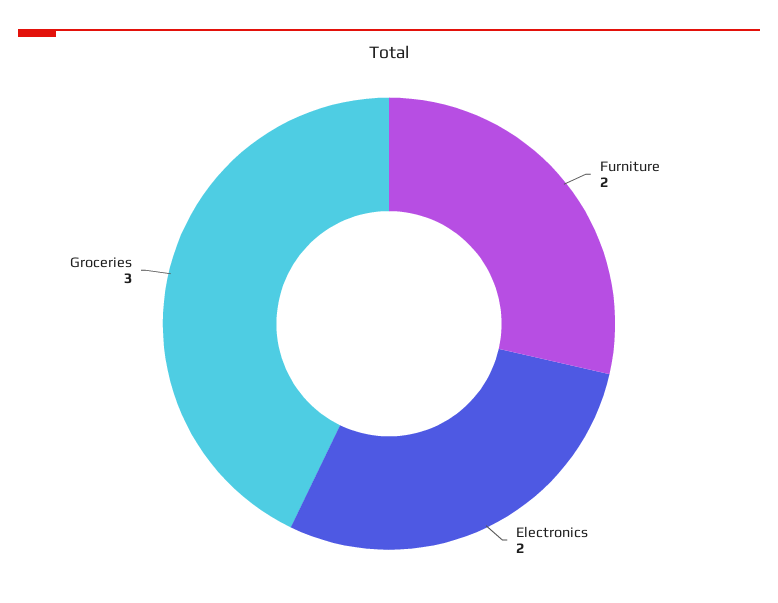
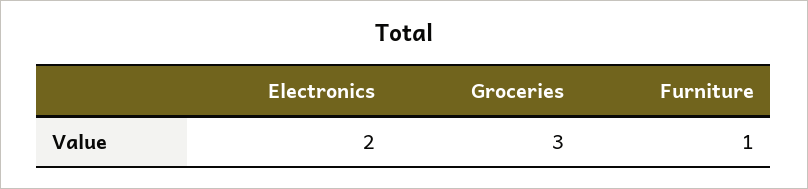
  {
-   "Furniture": 2,
+   "Furniture": 1,
    "Electronics": 2,
    "Groceries": 3
  }

